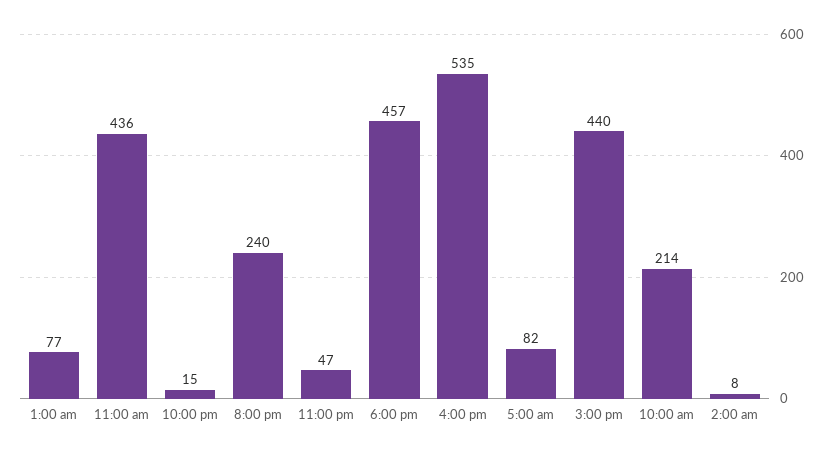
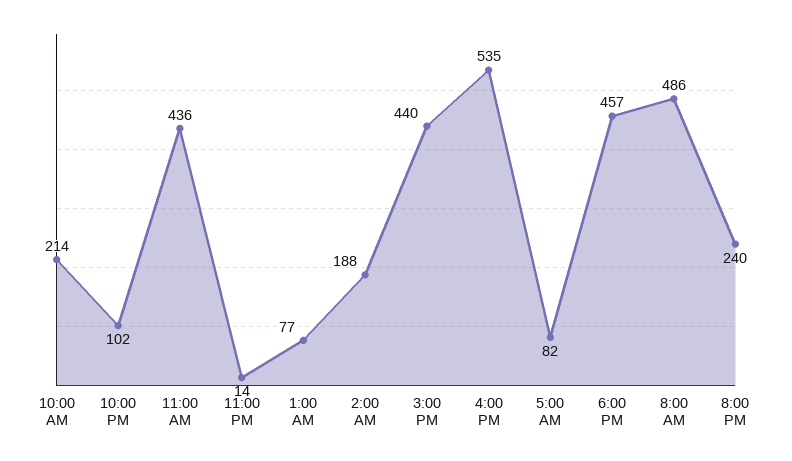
  {
    "1:00 am": 77,
    "11:00 am": 436,
-   "10:00 pm": 15,
+   "10:00 pm": 102,
    "8:00 pm": 240,
-   "11:00 pm": 47,
+   "11:00 pm": 14,
    "6:00 pm": 457,
    "4:00 pm": 535,
    "5:00 am": 82,
    "3:00 pm": 440,
    "10:00 am": 214,
-   "2:00 am": 8
+   "2:00 am": 188,
+   "8:00 AM": 486
  }

